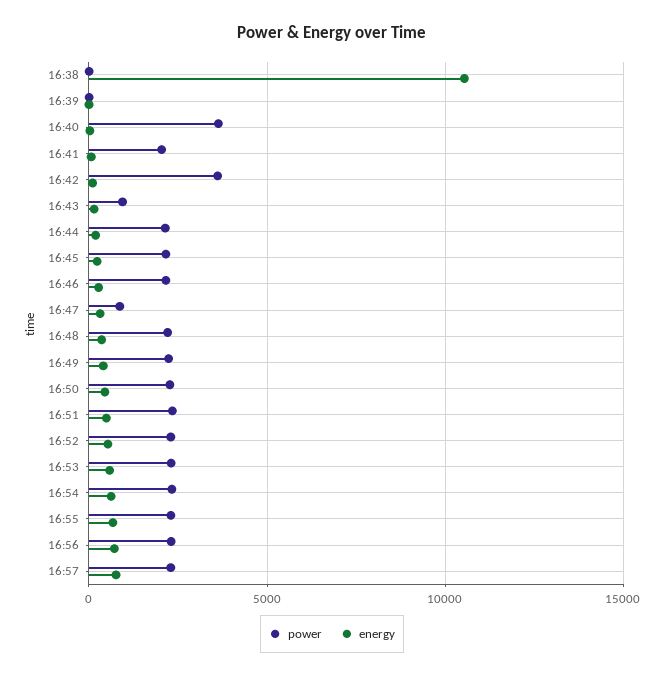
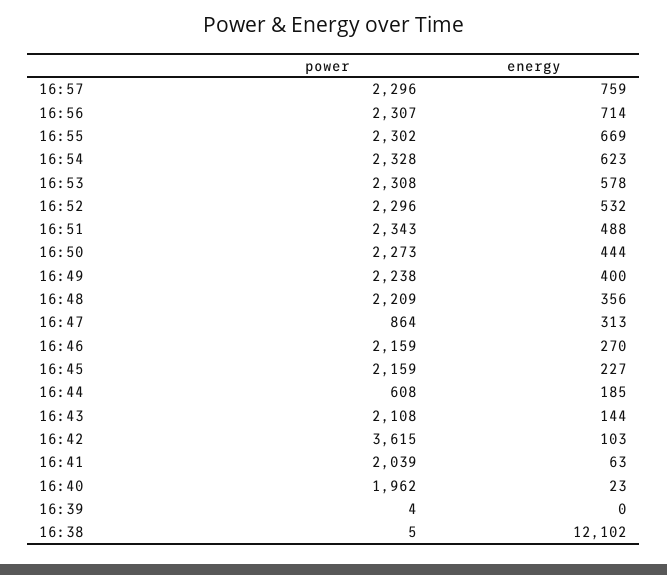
  {
    "power": {
      "16:38": 5,
      "16:39": 4,
-     "16:40": 3500,
+     "16:40": 1962,
      "16:41": 2039,
      "16:42": 3615,
-     "16:43": 1000,
+     "16:43": 2108,
-     "16:44": 2000,
+     "16:44": 608,
      "16:45": 2159,
      "16:46": 2159,
      "16:47": 864,
      "16:48": 2209,
      "16:49": 2238,
      "16:50": 2273,
      "16:51": 2343,
      "16:52": 2296,
      "16:53": 2308,
      "16:54": 2328,
      "16:55": 2302,
      "16:56": 2307,
      "16:57": 2296
    },
    "energy": {
-     "16:38": 10500,
+     "16:38": 12102,
      "16:39": 0,
      "16:40": 23,
      "16:41": 63,
      "16:42": 103,
      "16:43": 144,
      "16:44": 185,
      "16:45": 227,
      "16:46": 270,
      "16:47": 313,
      "16:48": 356,
      "16:49": 400,
      "16:50": 444,
      "16:51": 488,
      "16:52": 532,
      "16:53": 578,
      "16:54": 623,
      "16:55": 669,
      "16:56": 714,
      "16:57": 759
    }
  }

